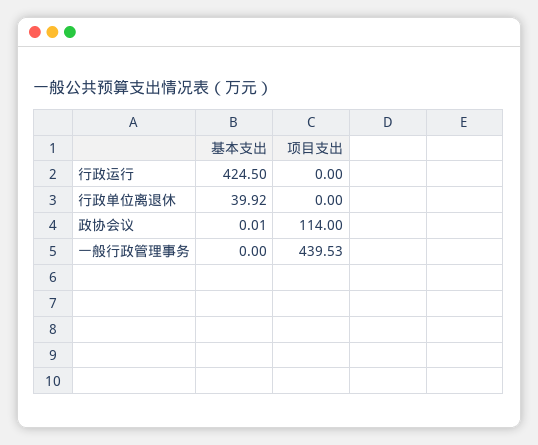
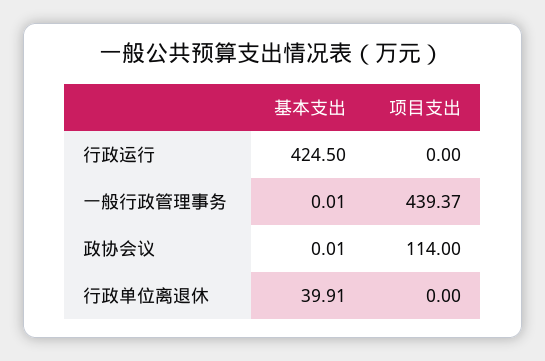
  {
    "基本支出": {
      "行政运行": 424.5,
-     "行政单位离退休": 39.92,
+     "行政单位离退休": 39.91,
      "政协会议": 0.01,
-     "一般行政管理事务": 0
+     "一般行政管理事务": 0.01
    },
    "项目支出": {
      "行政运行": 0,
      "行政单位离退休": 0,
      "政协会议": 114,
-     "一般行政管理事务": 439.53
+     "一般行政管理事务": 439.37
    }
  }

